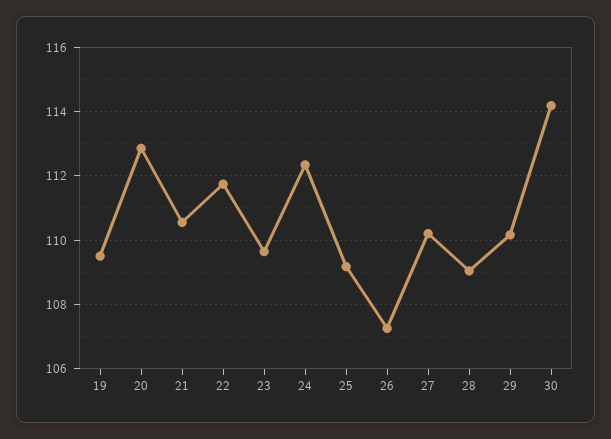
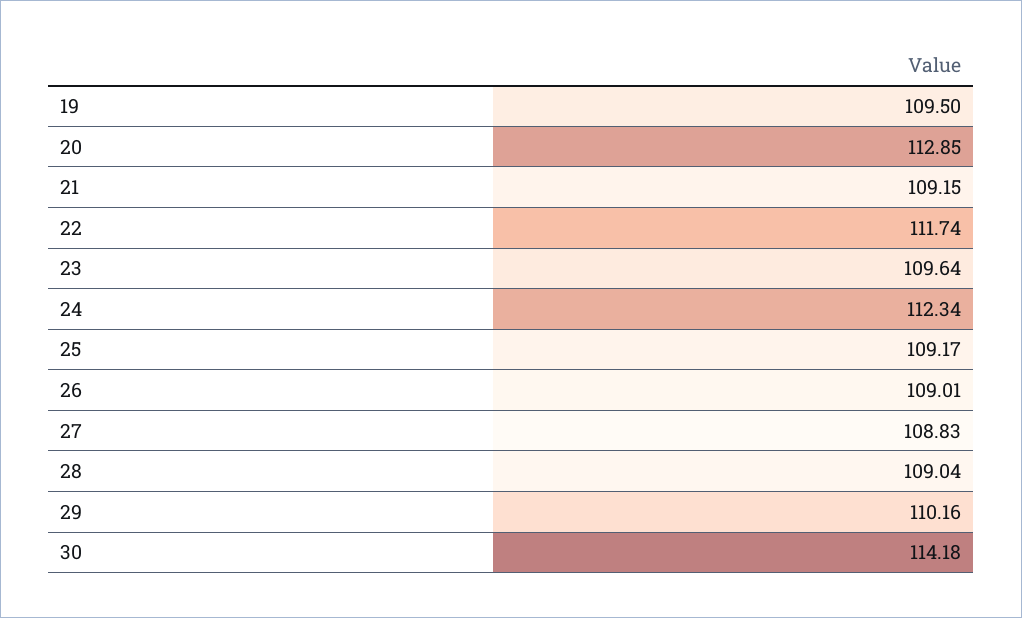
  {
    "19": 109.5,
    "20": 112.85,
-   "21": 110.6,
+   "21": 109.15,
    "22": 111.74,
    "23": 109.64,
    "24": 112.34,
    "25": 109.17,
-   "26": 107.2,
+   "26": 109.01,
-   "27": 110.2,
+   "27": 108.83,
    "28": 109.04,
    "29": 110.16,
    "30": 114.18
  }

